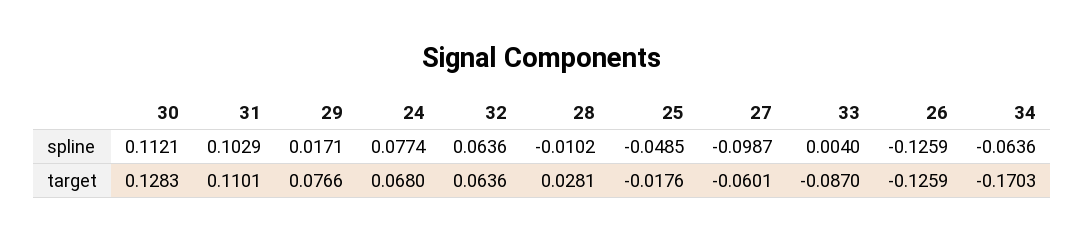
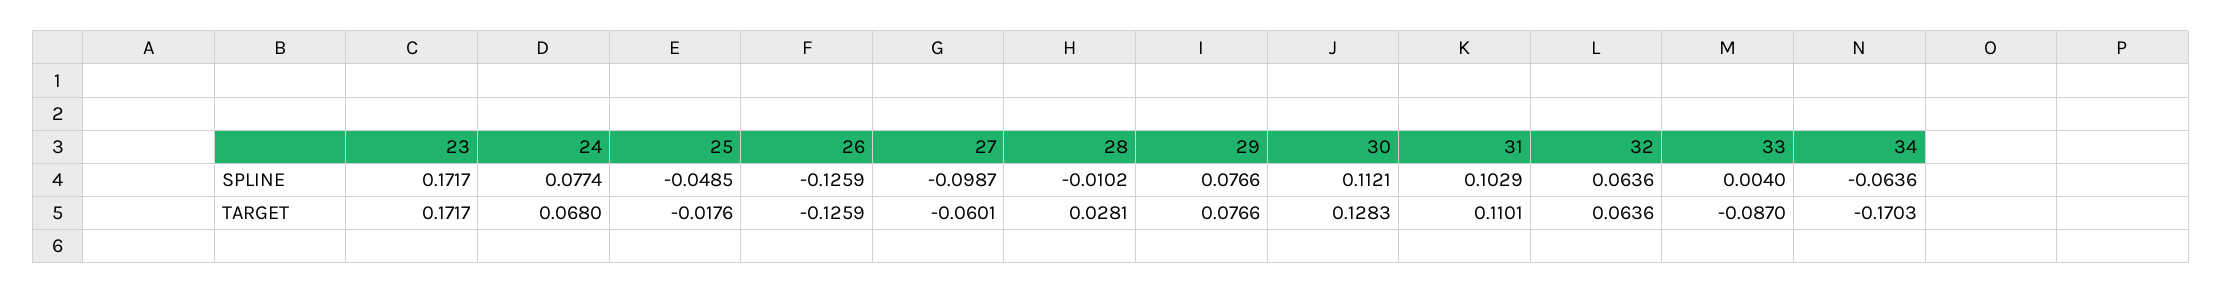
  {
    "30": {
      "spline": 0.1121,
      "target": 0.1283
    },
    "31": {
      "spline": 0.1029,
      "target": 0.1101
    },
    "29": {
-     "spline": 0.0171,
+     "spline": 0.0766,
      "target": 0.0766
    },
    "24": {
      "spline": 0.0774,
      "target": 0.068
    },
    "32": {
      "spline": 0.0636,
      "target": 0.0636
    },
    "28": {
      "spline": -0.0102,
      "target": 0.0281
    },
    "25": {
      "spline": -0.0485,
      "target": -0.0176
    },
    "27": {
      "spline": -0.0987,
      "target": -0.0601
    },
    "33": {
      "spline": 0.004,
      "target": -0.087
    },
    "26": {
      "spline": -0.1259,
      "target": -0.1259
    },
    "34": {
      "spline": -0.0636,
      "target": -0.1703
-   }
+   },
+   "23": {
+     "spline": 0.1717,
+     "target": 0.1717
+   }
  }

